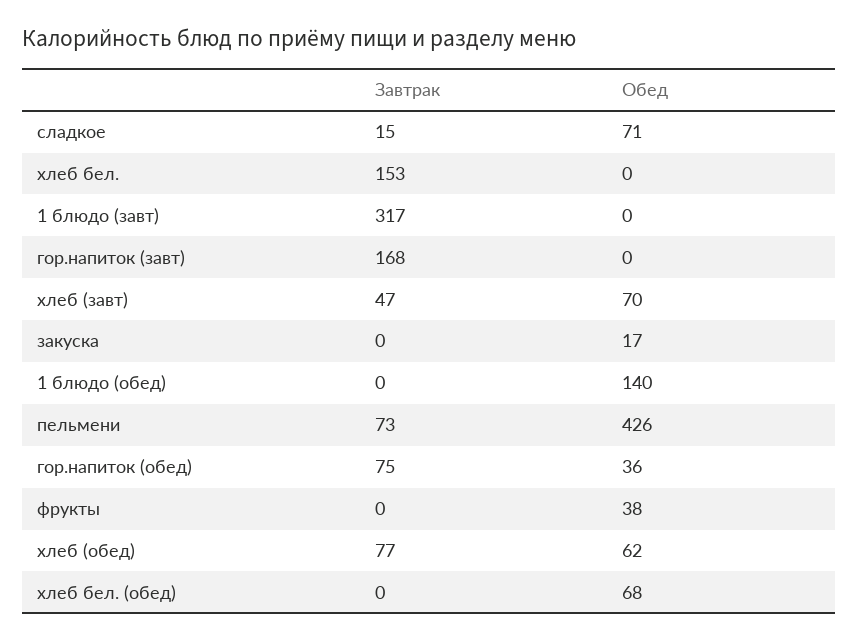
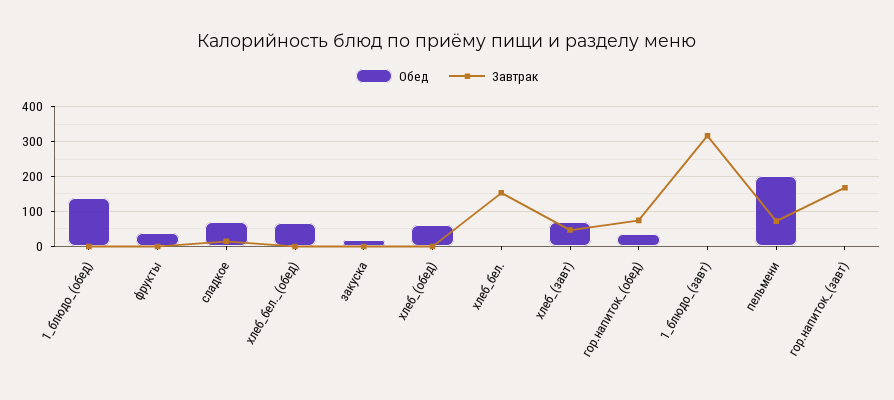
  {
    "Завтрак": {
      "сладкое": 15,
      "хлеб бел.": 153,
      "1 блюдо (завт)": 317,
      "гор.напиток (завт)": 168,
      "хлеб (завт)": 47,
      "закуска": 0,
      "1 блюдо (обед)": 0,
      "пельмени": 73,
      "гор.напиток (обед)": 75,
      "фрукты": 0,
-     "хлеб (обед)": 77,
+     "хлеб (обед)": 0,
      "хлеб бел. (обед)": 0
    },
    "Обед": {
      "сладкое": 71,
      "хлеб бел.": 0,
      "1 блюдо (завт)": 0,
      "гор.напиток (завт)": 0,
      "хлеб (завт)": 70,
      "закуска": 17,
      "1 блюдо (обед)": 140,
-     "пельмени": 426,
+     "пельмени": 200,
      "гор.напиток (обед)": 36,
      "фрукты": 38,
      "хлеб (обед)": 62,
      "хлеб бел. (обед)": 68
    }
  }

